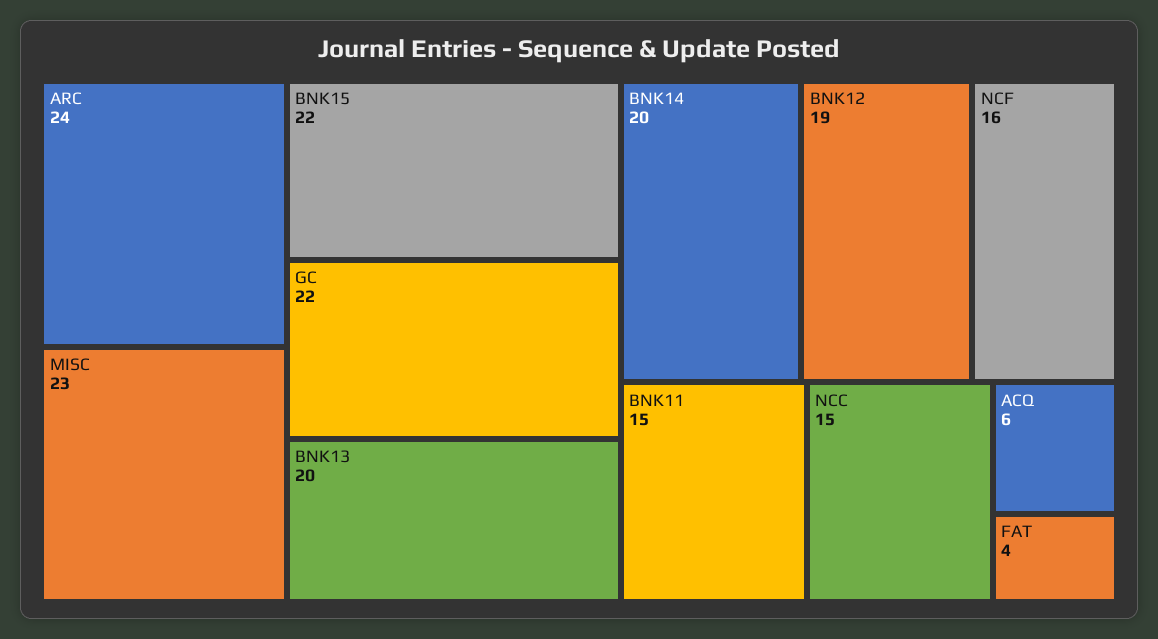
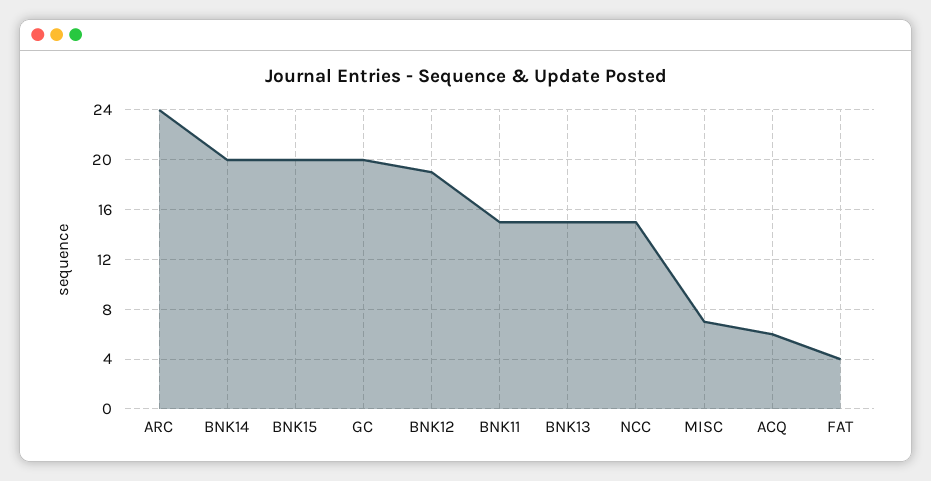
  {
    "ARC": 24,
-   "MISC": 23,
+   "MISC": 7,
-   "BNK15": 22,
+   "BNK15": 20,
-   "GC": 22,
+   "GC": 20,
-   "BNK13": 20,
+   "BNK13": 15,
    "BNK14": 20,
    "BNK12": 19,
-   "NCF": 16,
    "BNK11": 15,
    "NCC": 15,
    "ACQ": 6,
    "FAT": 4
  }

